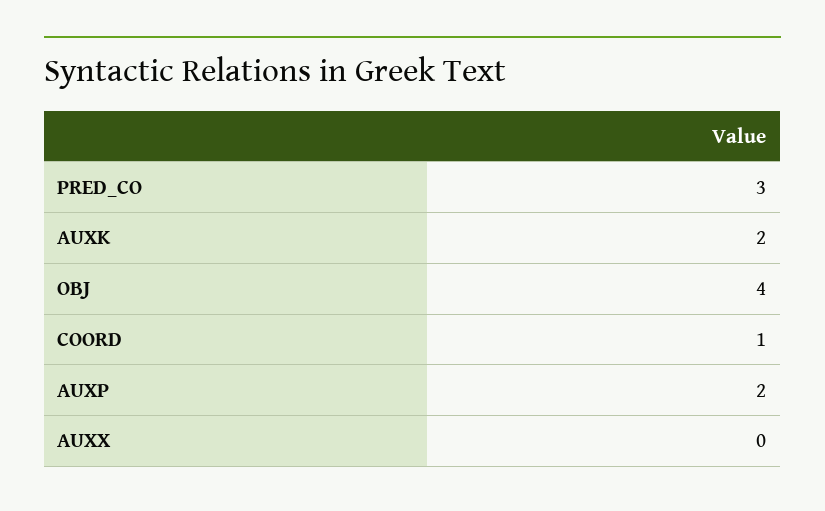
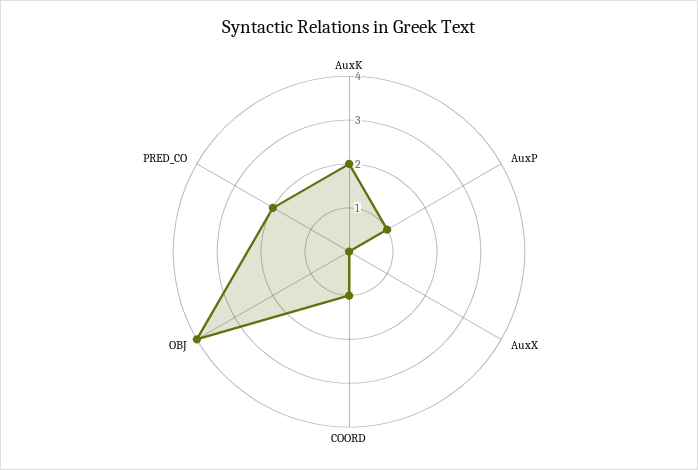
  {
-   "PRED_CO": 3,
+   "PRED_CO": 2,
    "AUXK": 2,
    "OBJ": 4,
    "COORD": 1,
-   "AUXP": 2,
+   "AUXP": 1,
    "AUXX": 0
  }

